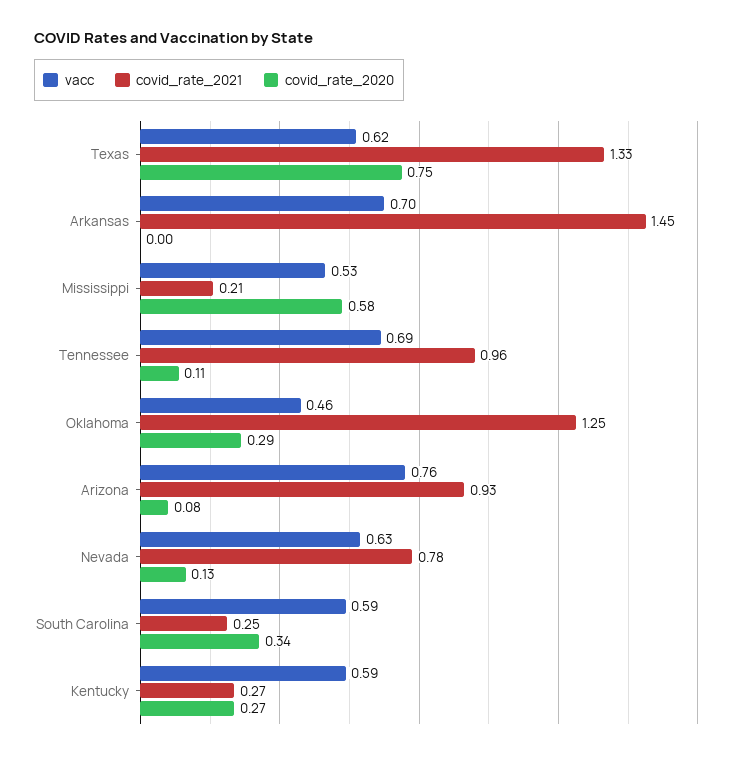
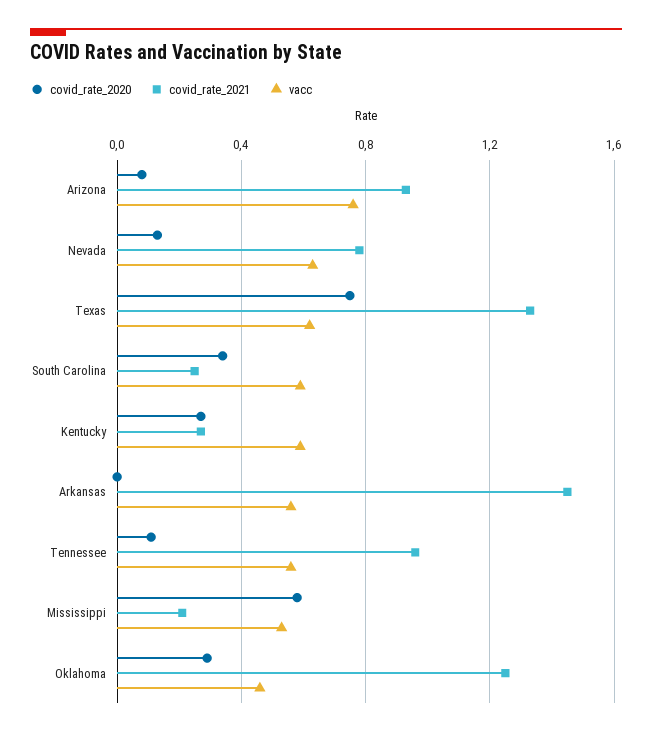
  {
    "vacc": {
      "Texas": 0.62,
-     "Arkansas": 0.7,
+     "Arkansas": 0.55,
      "Mississippi": 0.53,
-     "Tennessee": 0.69,
+     "Tennessee": 0.55,
      "Oklahoma": 0.46,
      "Arizona": 0.76,
      "Nevada": 0.63,
      "South Carolina": 0.59,
      "Kentucky": 0.59
    },
    "covid_rate_2021": {
      "Texas": 1.33,
      "Arkansas": 1.45,
      "Mississippi": 0.21,
      "Tennessee": 0.96,
      "Oklahoma": 1.25,
      "Arizona": 0.93,
      "Nevada": 0.78,
      "South Carolina": 0.25,
      "Kentucky": 0.27
    },
    "covid_rate_2020": {
      "Texas": 0.75,
      "Arkansas": 0,
      "Mississippi": 0.58,
      "Tennessee": 0.11,
      "Oklahoma": 0.29,
      "Arizona": 0.08,
      "Nevada": 0.13,
      "South Carolina": 0.34,
      "Kentucky": 0.27
    }
  }

